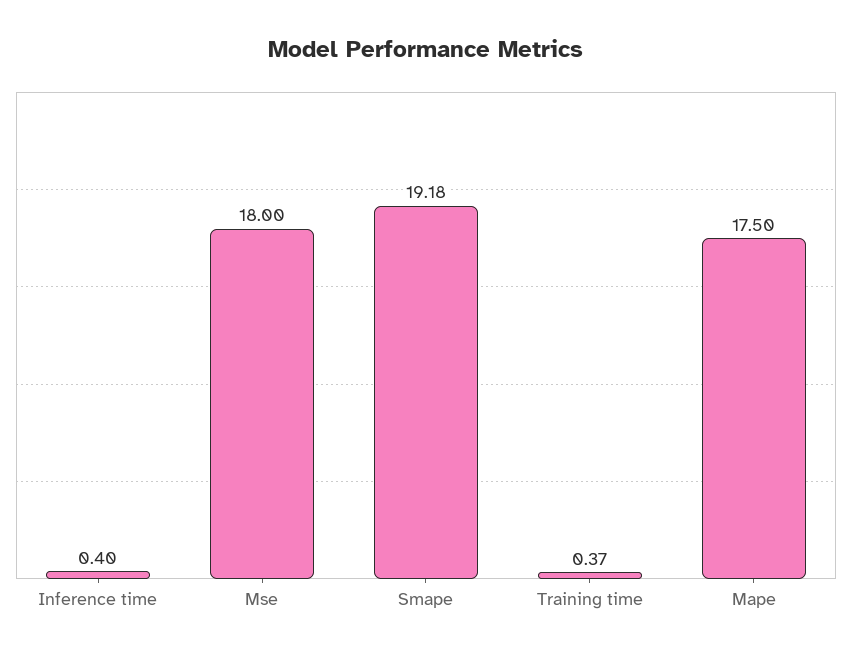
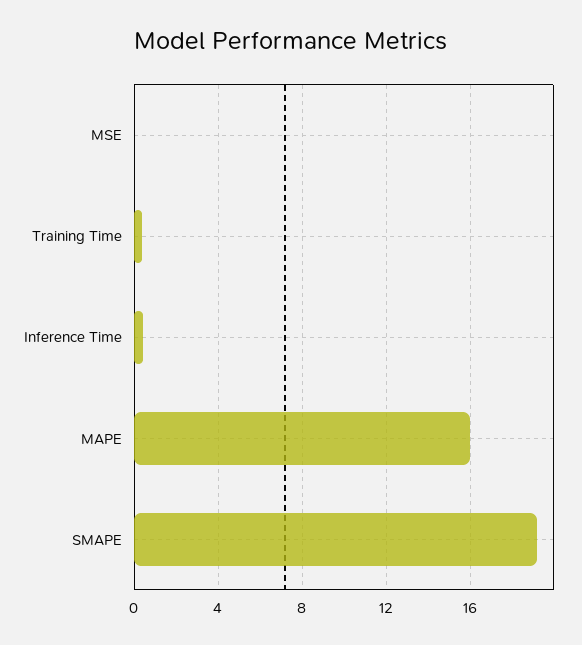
  {
    "Inference time": 0.4,
-   "Mse": 18,
+   "Mse": 0,
    "Smape": 19.18,
    "Training time": 0.37,
-   "Mape": 17.5
+   "Mape": 16
  }

